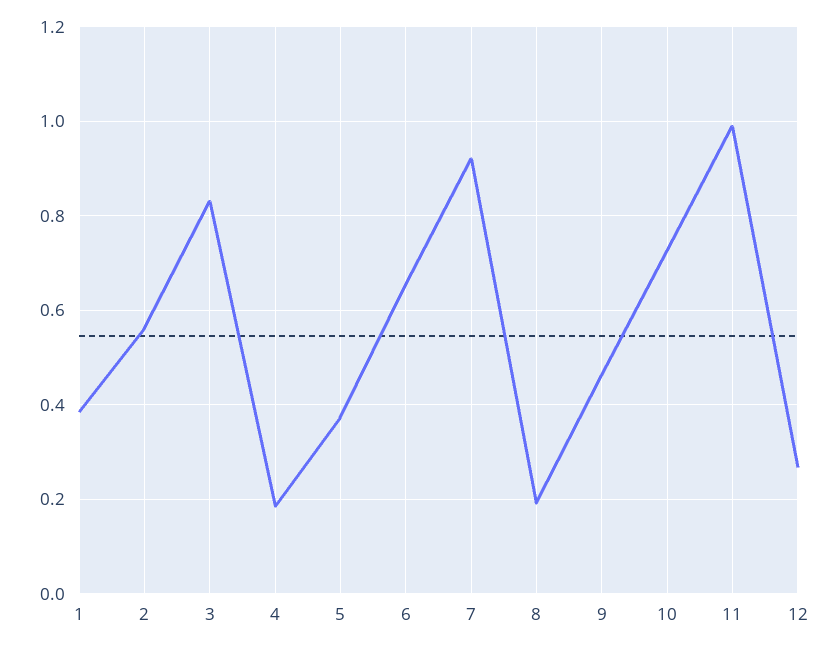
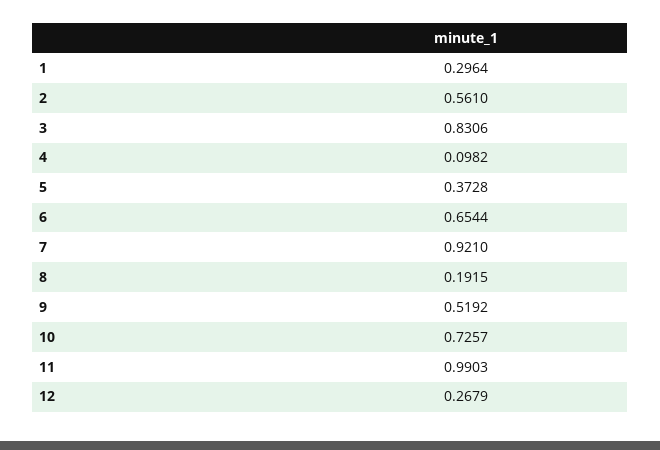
  {
-   "1": 0.38,
+   "1": 0.2964,
    "2": 0.561,
    "3": 0.8306,
-   "4": 0.18,
+   "4": 0.0982,
    "5": 0.3728,
    "6": 0.6544,
    "7": 0.921,
    "8": 0.1915,
-   "9": 0.46,
+   "9": 0.5192,
    "10": 0.7257,
    "11": 0.9903,
    "12": 0.2679
  }

